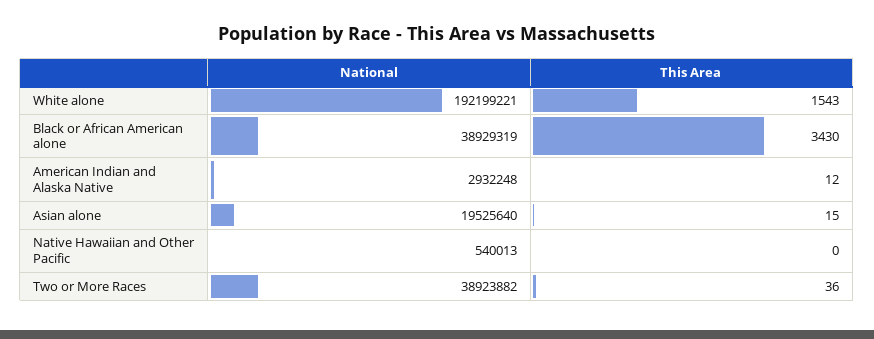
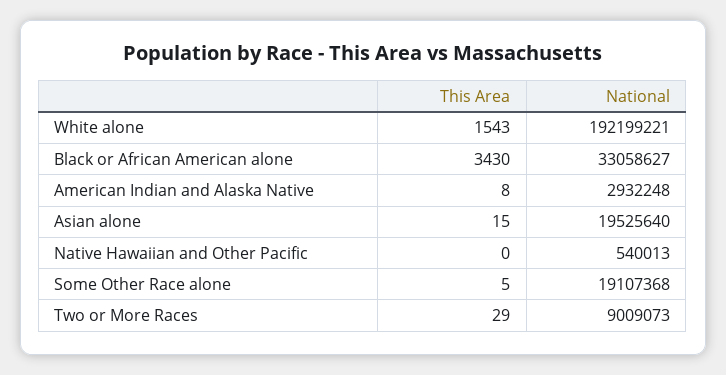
  {
    "National": {
      "White alone": 192199221,
-     "Black or African American alone": 38929319,
+     "Black or African American alone": 33058627,
      "American Indian and Alaska Native": 2932248,
      "Asian alone": 19525640,
      "Native Hawaiian and Other Pacific": 540013,
-     "Two or More Races": 38923882
+     "Two or More Races": 9009073,
+     "Some Other Race alone": 19107368
    },
    "This Area": {
      "White alone": 1543,
      "Black or African American alone": 3430,
-     "American Indian and Alaska Native": 12,
+     "American Indian and Alaska Native": 8,
      "Asian alone": 15,
      "Native Hawaiian and Other Pacific": 0,
-     "Two or More Races": 36
+     "Two or More Races": 29,
+     "Some Other Race alone": 5
    }
  }

